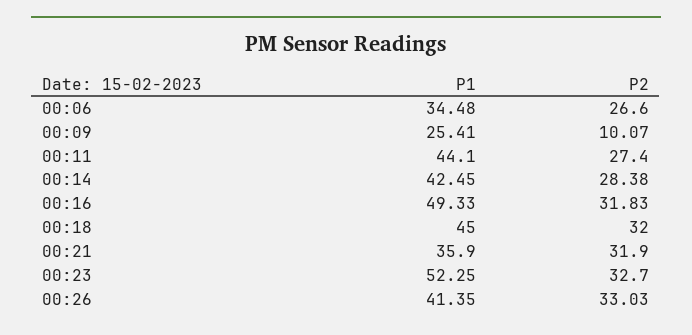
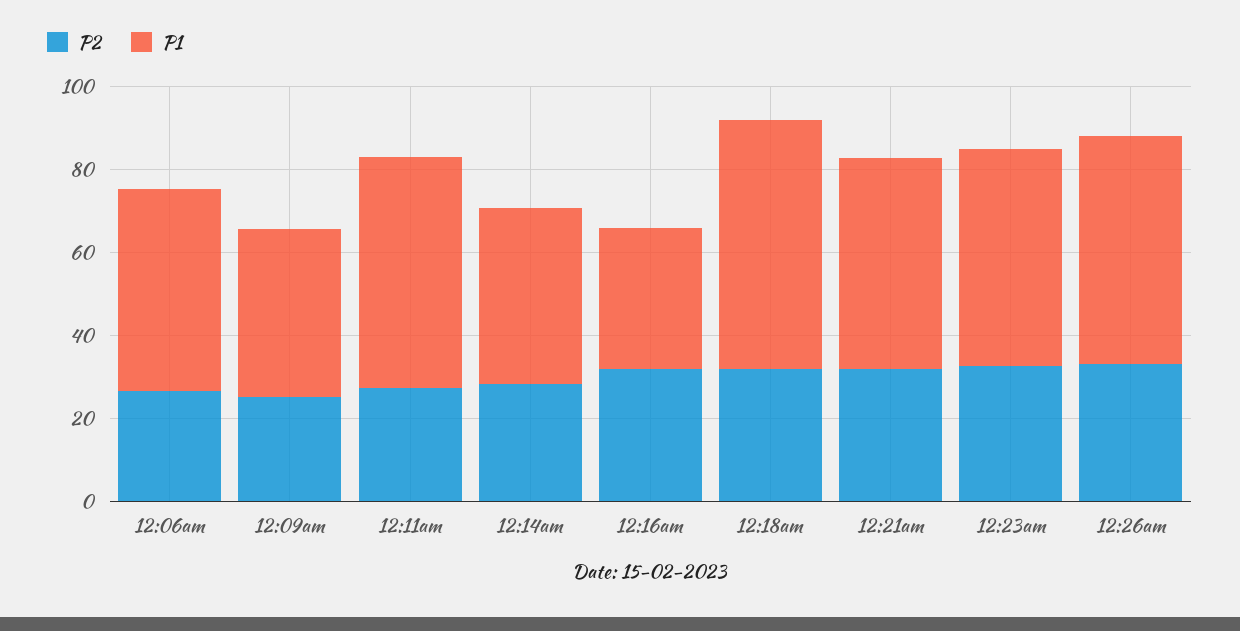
  {
    "P1": {
-     "00:06": 34.48,
+     "00:06": 50,
-     "00:09": 25.41,
+     "00:09": 40,
-     "00:11": 44.1,
+     "00:11": 55,
      "00:14": 42.45,
-     "00:16": 49.33,
+     "00:16": 35,
-     "00:18": 45,
+     "00:18": 60,
-     "00:21": 35.9,
+     "00:21": 50,
      "00:23": 52.25,
-     "00:26": 41.35
+     "00:26": 55
    },
    "P2": {
      "00:06": 26.6,
-     "00:09": 10.07,
+     "00:09": 25,
      "00:11": 27.4,
      "00:14": 28.38,
      "00:16": 31.83,
      "00:18": 32,
      "00:21": 31.9,
      "00:23": 32.7,
      "00:26": 33.03
    }
  }

